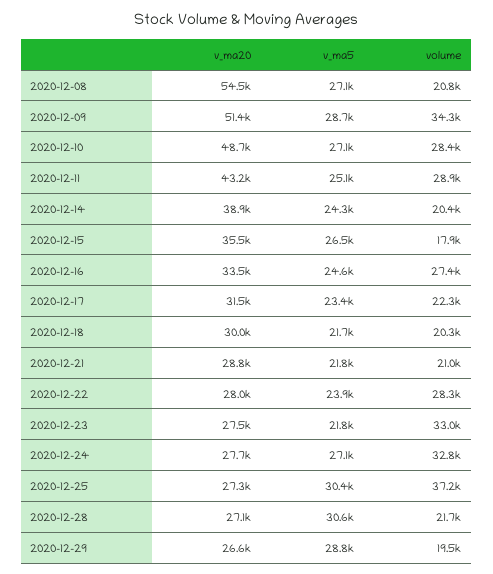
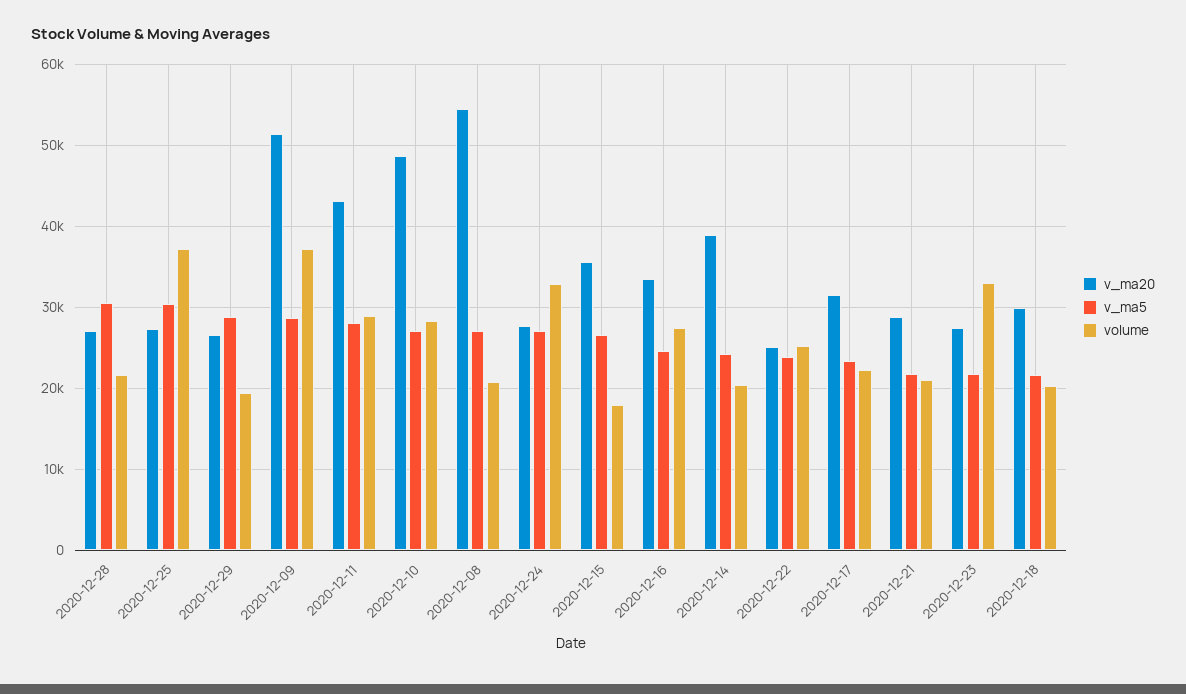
  {
    "v_ma20": {
      "2020-12-08": 54500,
      "2020-12-09": 51400,
      "2020-12-10": 48700,
      "2020-12-11": 43200,
      "2020-12-14": 38900,
      "2020-12-15": 35500,
      "2020-12-16": 33500,
      "2020-12-17": 31500,
      "2020-12-18": 30000,
      "2020-12-21": 28800,
-     "2020-12-22": 28000,
+     "2020-12-22": 25000,
      "2020-12-23": 27500,
      "2020-12-24": 27700,
      "2020-12-25": 27300,
      "2020-12-28": 27100,
      "2020-12-29": 26600
    },
    "v_ma5": {
      "2020-12-08": 27100,
      "2020-12-09": 28700,
      "2020-12-10": 27100,
-     "2020-12-11": 25100,
+     "2020-12-11": 28000,
      "2020-12-14": 24300,
      "2020-12-15": 26500,
      "2020-12-16": 24600,
      "2020-12-17": 23400,
      "2020-12-18": 21700,
      "2020-12-21": 21800,
      "2020-12-22": 23900,
      "2020-12-23": 21800,
      "2020-12-24": 27100,
      "2020-12-25": 30400,
      "2020-12-28": 30600,
      "2020-12-29": 28800
    },
    "volume": {
      "2020-12-08": 20800,
-     "2020-12-09": 34300,
+     "2020-12-09": 37000,
      "2020-12-10": 28400,
      "2020-12-11": 28900,
      "2020-12-14": 20400,
      "2020-12-15": 17900,
      "2020-12-16": 27400,
      "2020-12-17": 22300,
      "2020-12-18": 20300,
      "2020-12-21": 21000,
-     "2020-12-22": 28300,
+     "2020-12-22": 25000,
      "2020-12-23": 33000,
      "2020-12-24": 32800,
      "2020-12-25": 37200,
      "2020-12-28": 21700,
      "2020-12-29": 19500
    }
  }

